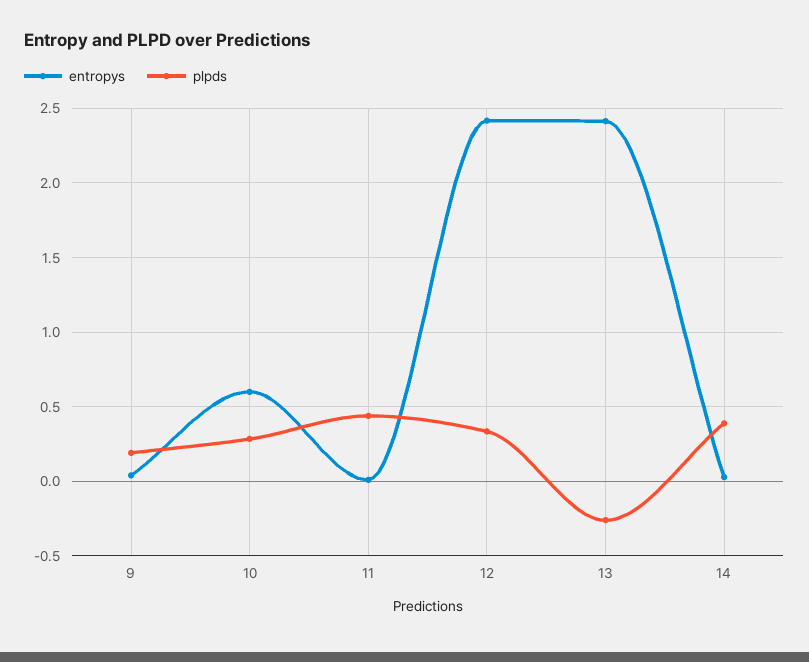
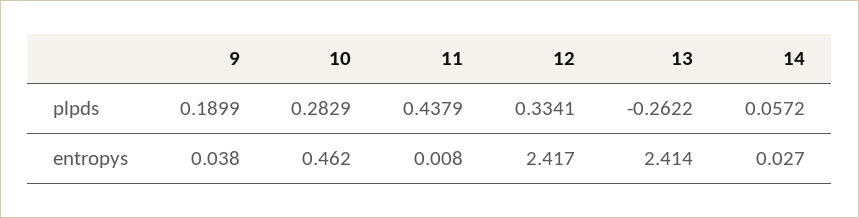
  {
    "entropys": {
      "9": 0.038,
-     "10": 0.6,
+     "10": 0.462,
      "11": 0.008,
      "12": 2.417,
      "13": 2.414,
      "14": 0.027
    },
    "plpds": {
      "9": 0.1899,
      "10": 0.2829,
      "11": 0.4379,
      "12": 0.3341,
      "13": -0.2622,
-     "14": 0.4
+     "14": 0.0572
    }
  }

